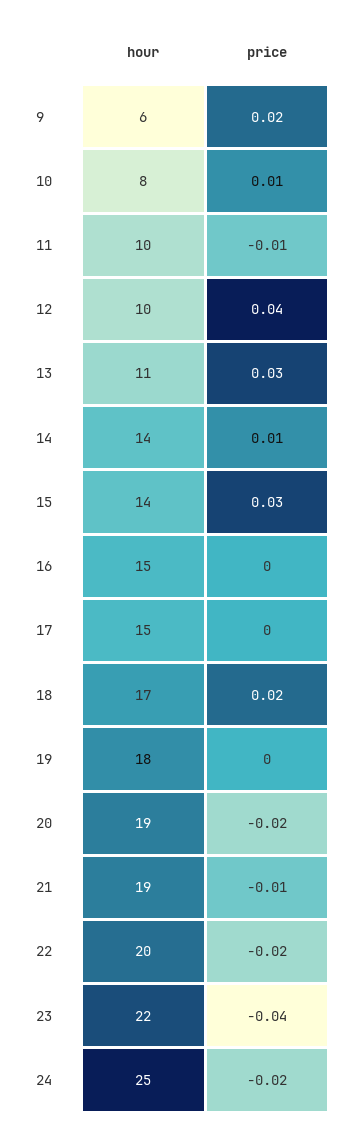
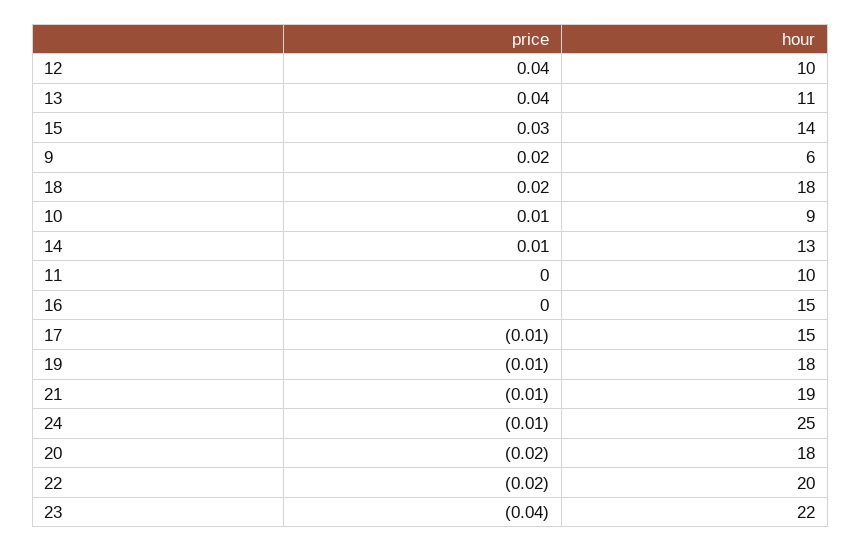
  {
    "hour": {
      "9": 6,
-     "10": 8,
+     "10": 9,
      "11": 10,
      "12": 10,
      "13": 11,
-     "14": 14,
+     "14": 13,
      "15": 14,
      "16": 15,
      "17": 15,
-     "18": 17,
+     "18": 18,
      "19": 18,
-     "20": 19,
+     "20": 18,
      "21": 19,
      "22": 20,
      "23": 22,
      "24": 25
    },
    "price": {
      "9": 0.02,
      "10": 0.01,
-     "11": -0.01,
+     "11": 0,
      "12": 0.04,
-     "13": 0.03,
+     "13": 0.04,
      "14": 0.01,
      "15": 0.03,
      "16": 0,
-     "17": 0,
+     "17": -0.01,
      "18": 0.02,
-     "19": 0,
+     "19": -0.01,
      "20": -0.02,
      "21": -0.01,
      "22": -0.02,
      "23": -0.04,
-     "24": -0.02
+     "24": -0.01
    }
  }

